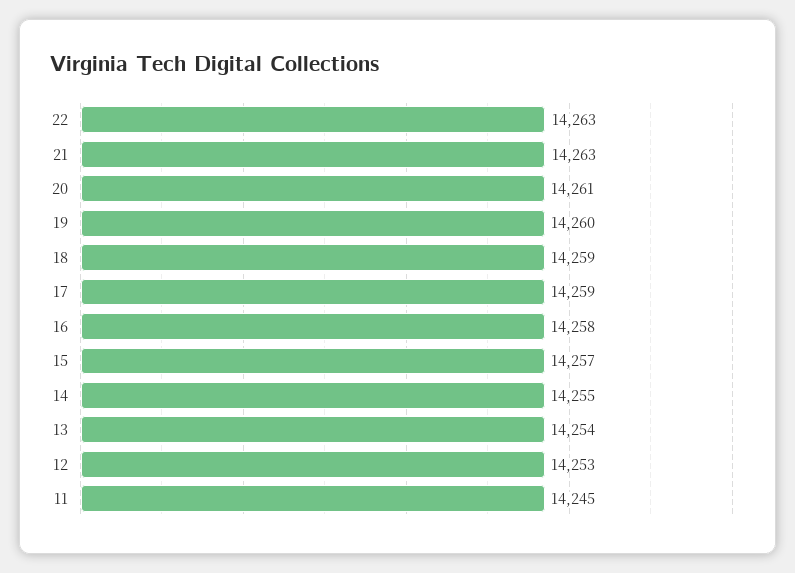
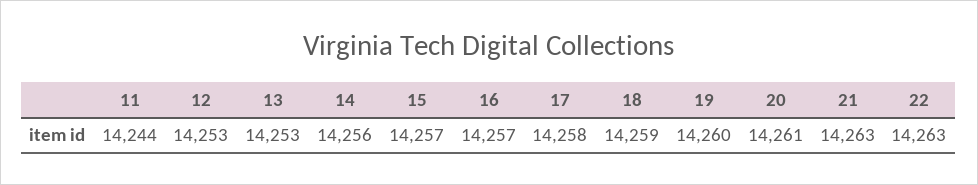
  {
    "22": 14263,
    "21": 14263,
    "20": 14261,
    "19": 14260,
    "18": 14259,
-   "17": 14259,
+   "17": 14258,
-   "16": 14258,
+   "16": 14257,
    "15": 14257,
-   "14": 14255,
+   "14": 14256,
-   "13": 14254,
+   "13": 14253,
    "12": 14253,
-   "11": 14245
+   "11": 14244
  }

